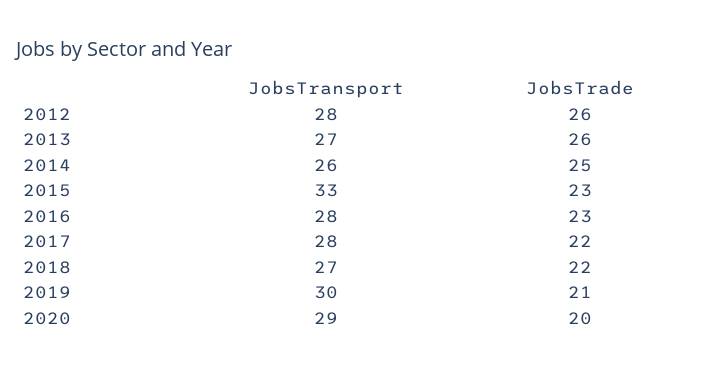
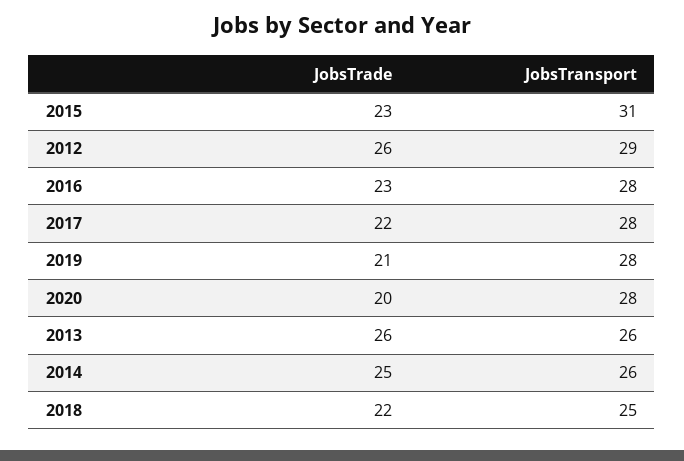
  {
    "JobsTransport": {
-     "2012": 28,
+     "2012": 29,
-     "2013": 27,
+     "2013": 26,
      "2014": 26,
-     "2015": 33,
+     "2015": 31,
      "2016": 28,
      "2017": 28,
-     "2018": 27,
+     "2018": 25,
-     "2019": 30,
+     "2019": 28,
-     "2020": 29
+     "2020": 28
    },
    "JobsTrade": {
      "2012": 26,
      "2013": 26,
      "2014": 25,
      "2015": 23,
      "2016": 23,
      "2017": 22,
      "2018": 22,
      "2019": 21,
      "2020": 20
    }
  }

